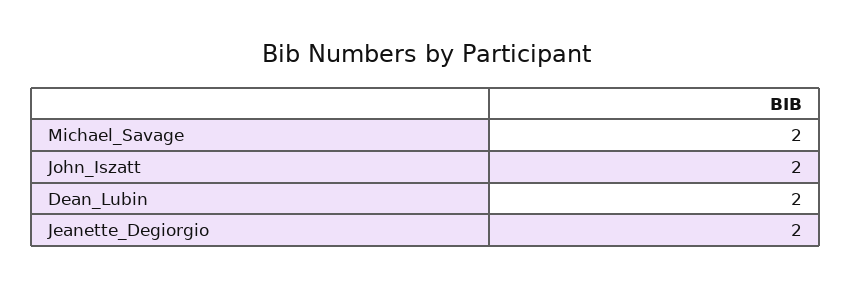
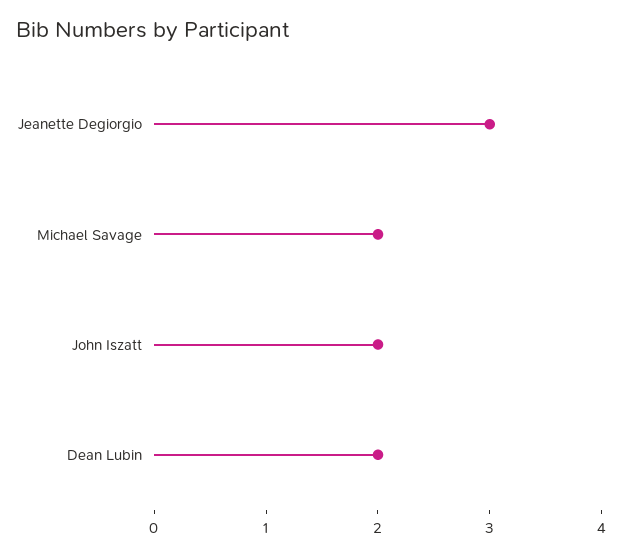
  {
    "Michael_Savage": 2,
    "John_Iszatt": 2,
    "Dean_Lubin": 2,
-   "Jeanette_Degiorgio": 2
+   "Jeanette_Degiorgio": 3
  }

